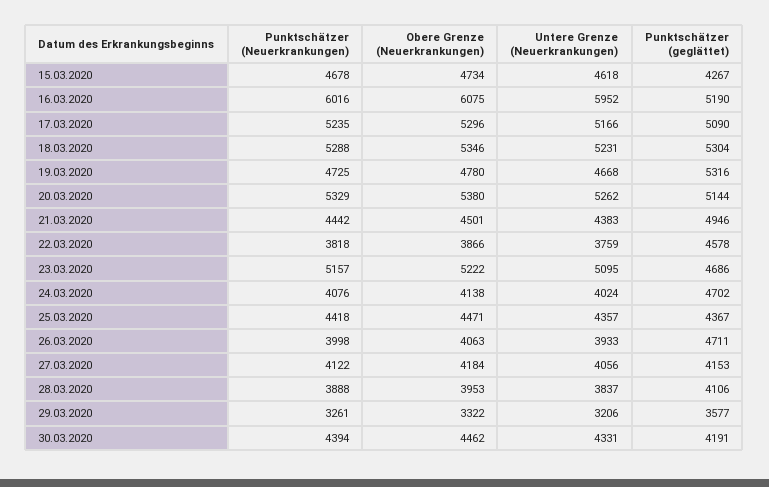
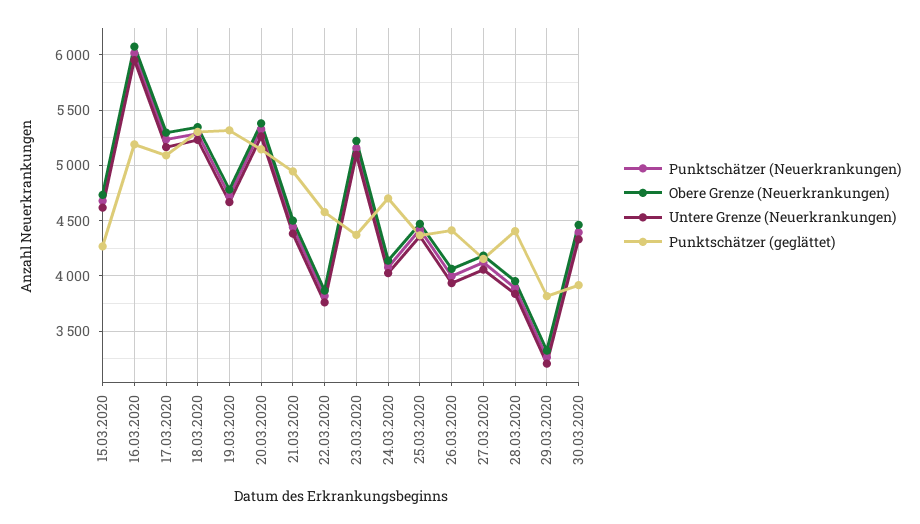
  {
    "Punktschätzer (Neuerkrankungen)": {
      "15.03.2020": 4678,
      "16.03.2020": 6016,
      "17.03.2020": 5235,
      "18.03.2020": 5288,
      "19.03.2020": 4725,
      "20.03.2020": 5329,
      "21.03.2020": 4442,
      "22.03.2020": 3818,
      "23.03.2020": 5157,
      "24.03.2020": 4076,
      "25.03.2020": 4418,
      "26.03.2020": 3998,
      "27.03.2020": 4122,
      "28.03.2020": 3888,
      "29.03.2020": 3261,
      "30.03.2020": 4394
    },
    "Obere Grenze (Neuerkrankungen)": {
      "15.03.2020": 4734,
      "16.03.2020": 6075,
      "17.03.2020": 5296,
      "18.03.2020": 5346,
      "19.03.2020": 4780,
      "20.03.2020": 5380,
      "21.03.2020": 4501,
      "22.03.2020": 3866,
      "23.03.2020": 5222,
      "24.03.2020": 4138,
      "25.03.2020": 4471,
      "26.03.2020": 4063,
      "27.03.2020": 4184,
      "28.03.2020": 3953,
      "29.03.2020": 3322,
      "30.03.2020": 4462
    },
    "Untere Grenze (Neuerkrankungen)": {
      "15.03.2020": 4618,
      "16.03.2020": 5952,
      "17.03.2020": 5166,
      "18.03.2020": 5231,
      "19.03.2020": 4668,
      "20.03.2020": 5262,
      "21.03.2020": 4383,
      "22.03.2020": 3759,
      "23.03.2020": 5095,
      "24.03.2020": 4024,
      "25.03.2020": 4357,
      "26.03.2020": 3933,
      "27.03.2020": 4056,
      "28.03.2020": 3837,
      "29.03.2020": 3206,
      "30.03.2020": 4331
    },
    "Punktschätzer (geglättet)": {
      "15.03.2020": 4267,
      "16.03.2020": 5190,
      "17.03.2020": 5090,
      "18.03.2020": 5304,
      "19.03.2020": 5316,
      "20.03.2020": 5144,
      "21.03.2020": 4946,
      "22.03.2020": 4578,
-     "23.03.2020": 4686,
+     "23.03.2020": 4400,
      "24.03.2020": 4702,
      "25.03.2020": 4367,
-     "26.03.2020": 4711,
+     "26.03.2020": 4400,
      "27.03.2020": 4153,
-     "28.03.2020": 4106,
+     "28.03.2020": 4400,
-     "29.03.2020": 3577,
+     "29.03.2020": 3800,
-     "30.03.2020": 4191
+     "30.03.2020": 3900
    }
  }

